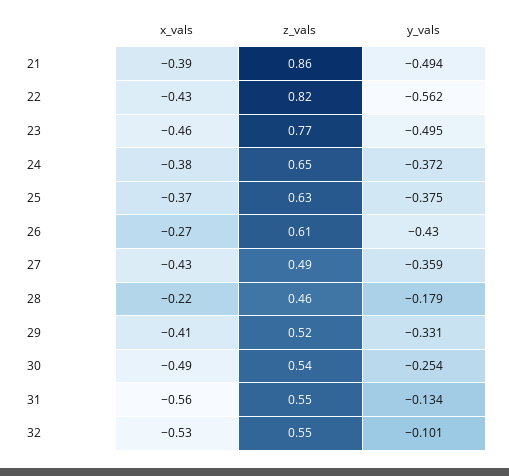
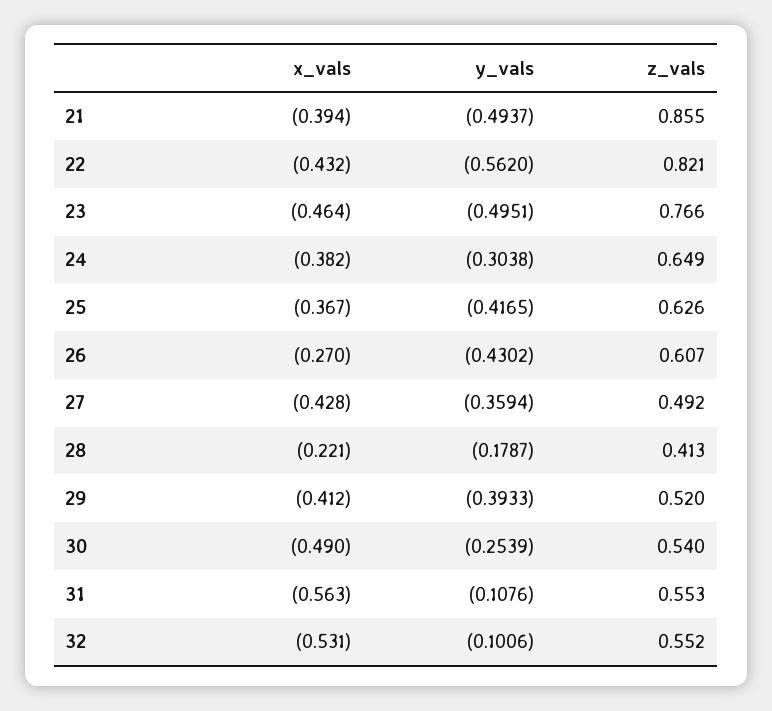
  {
    "x_vals": {
      "21": -0.394,
      "22": -0.432,
      "23": -0.464,
      "24": -0.382,
      "25": -0.367,
      "26": -0.27,
      "27": -0.428,
      "28": -0.221,
      "29": -0.412,
      "30": -0.49,
      "31": -0.563,
      "32": -0.531
    },
    "z_vals": {
      "21": 0.855,
      "22": 0.821,
      "23": 0.766,
      "24": 0.649,
      "25": 0.626,
      "26": 0.607,
      "27": 0.492,
-     "28": 0.46,
+     "28": 0.413,
      "29": 0.52,
      "30": 0.54,
      "31": 0.553,
      "32": 0.552
    },
    "y_vals": {
      "21": -0.4937,
      "22": -0.562,
      "23": -0.4951,
-     "24": -0.372,
+     "24": -0.3038,
-     "25": -0.375,
+     "25": -0.4165,
      "26": -0.4302,
      "27": -0.3594,
      "28": -0.1787,
-     "29": -0.331,
+     "29": -0.3933,
      "30": -0.2539,
-     "31": -0.134,
+     "31": -0.1076,
      "32": -0.1006
    }
  }

